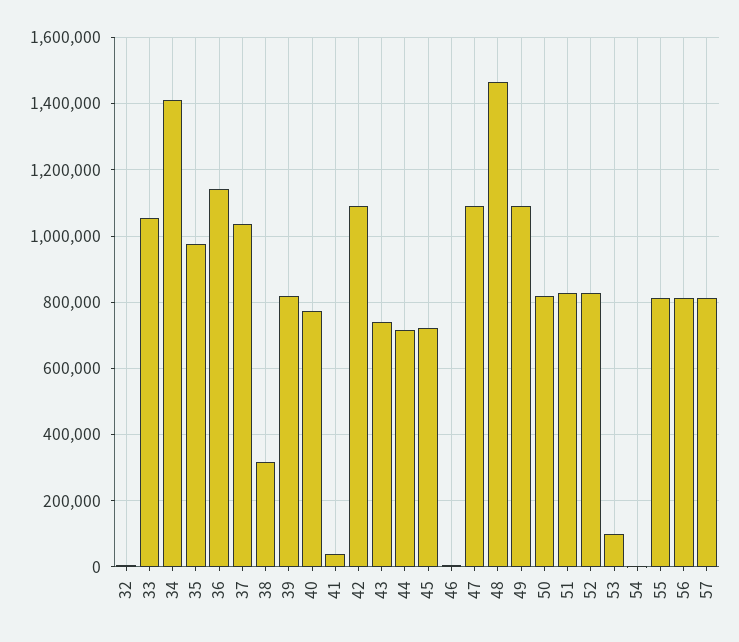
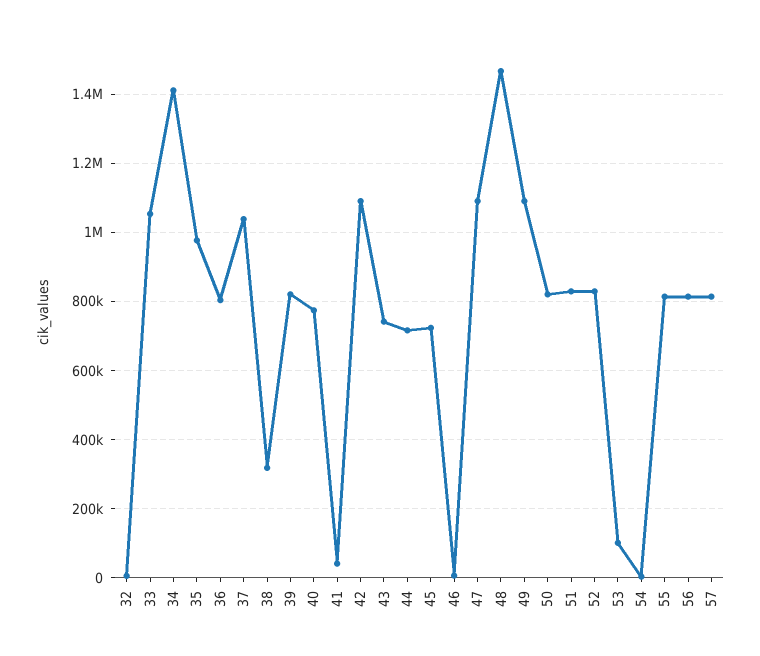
  {
    "32": 0,
    "33": 1060000,
    "34": 1420000,
    "35": 980000,
-   "36": 1140000,
+   "36": 800000,
    "37": 1040000,
    "38": 320000,
    "39": 820000,
    "40": 780000,
    "41": 40000,
    "42": 1100000,
    "43": 740000,
    "44": 720000,
    "45": 720000,
    "46": 0,
    "47": 1100000,
    "48": 1460000,
    "49": 1100000,
    "50": 820000,
    "51": 820000,
    "52": 820000,
    "53": 100000,
    "54": 0,
    "55": 820000,
    "56": 820000,
    "57": 820000
  }

